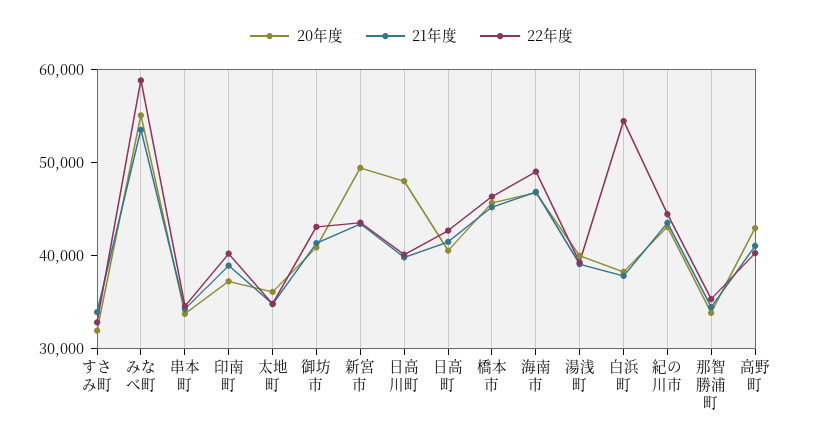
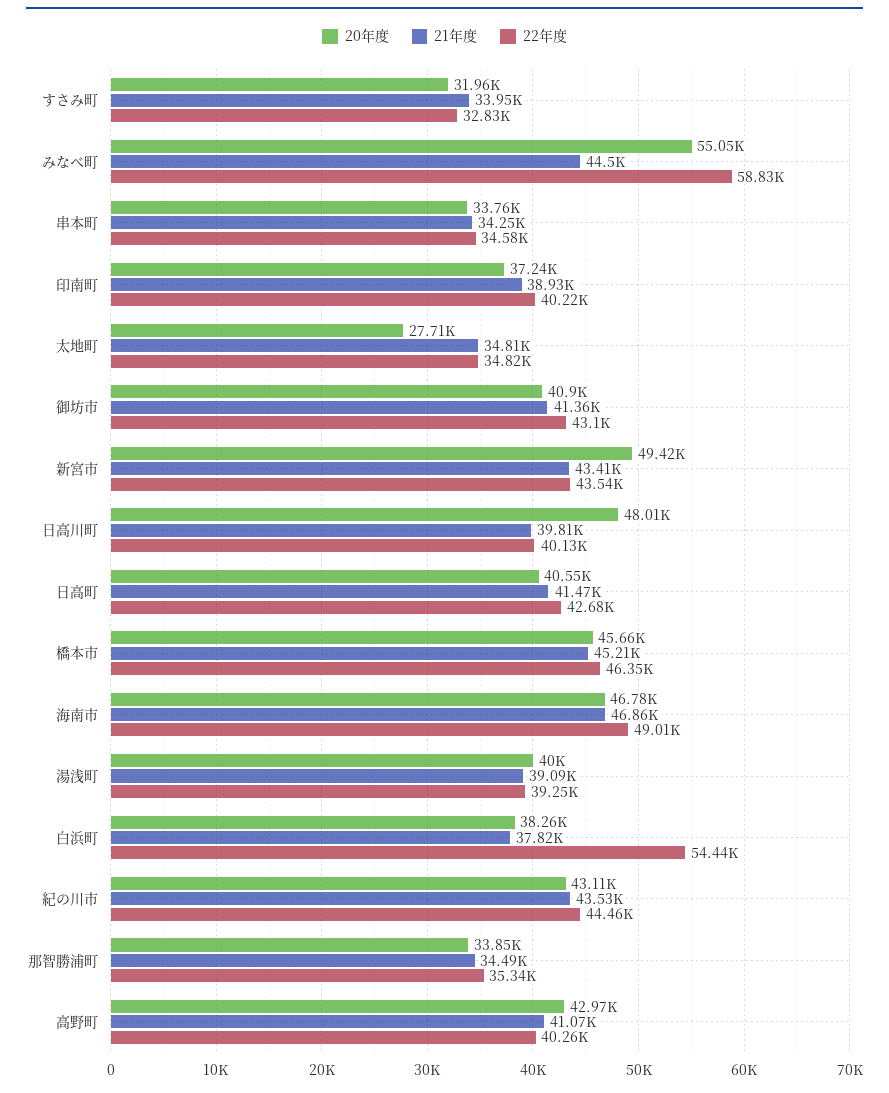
  {
    "20年度": {
      "すさみ町": 31960,
      "みなべ町": 55050,
      "串本町": 33760,
      "印南町": 37240,
-     "太地町": 36000,
+     "太地町": 27710,
      "御坊市": 40900,
      "新宮市": 49420,
      "日高川町": 48010,
      "日高町": 40550,
      "橋本市": 45660,
      "海南市": 46780,
      "湯浅町": 40000,
      "白浜町": 38260,
      "紀の川市": 43110,
      "那智勝浦町": 33850,
      "高野町": 42970
    },
    "21年度": {
      "すさみ町": 33950,
-     "みなべ町": 54000,
+     "みなべ町": 44500,
      "串本町": 34250,
      "印南町": 38930,
      "太地町": 34810,
      "御坊市": 41360,
      "新宮市": 43410,
      "日高川町": 39810,
      "日高町": 41470,
      "橋本市": 45210,
      "海南市": 46860,
      "湯浅町": 39090,
      "白浜町": 37820,
      "紀の川市": 43530,
      "那智勝浦町": 34490,
      "高野町": 41070
    },
    "22年度": {
      "すさみ町": 32830,
      "みなべ町": 58830,
      "串本町": 34580,
      "印南町": 40220,
      "太地町": 34820,
      "御坊市": 43100,
      "新宮市": 43540,
      "日高川町": 40130,
      "日高町": 42680,
      "橋本市": 46350,
      "海南市": 49010,
      "湯浅町": 39250,
      "白浜町": 54440,
      "紀の川市": 44460,
      "那智勝浦町": 35340,
      "高野町": 40260
    }
  }

